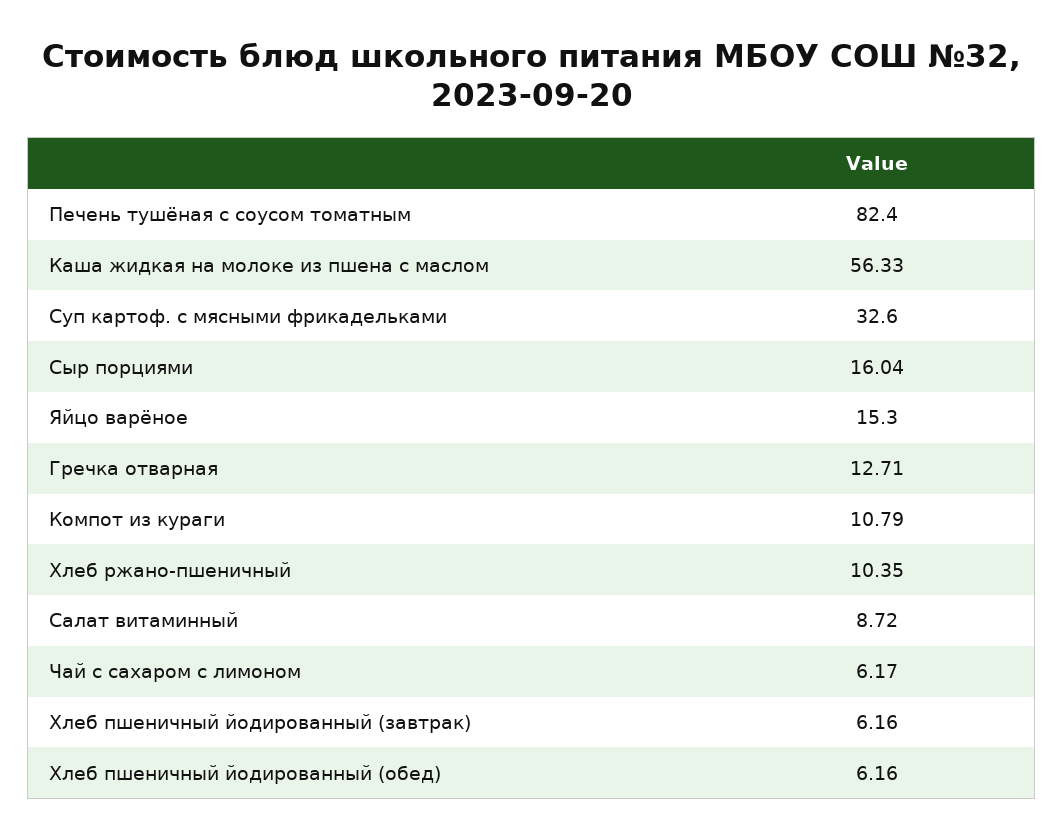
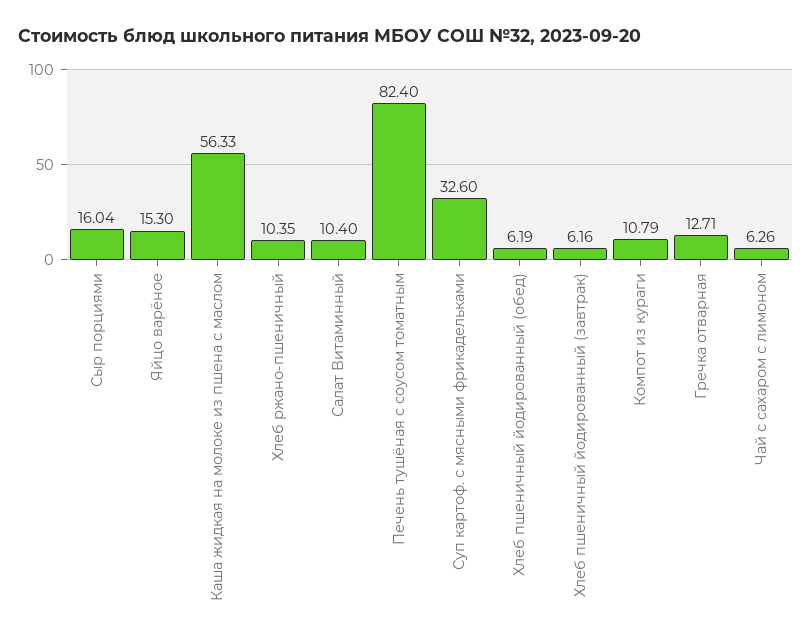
  {
    "Печень тушёная с соусом томатным": 82.4,
    "Каша жидкая на молоке из пшена с маслом": 56.33,
    "Суп картоф. с мясными фрикадельками": 32.6,
    "Сыр порциями": 16.04,
    "Яйцо варёное": 15.3,
    "Гречка отварная": 12.71,
    "Компот из кураги": 10.79,
    "Хлеб ржано-пшеничный": 10.35,
-   "Салат витаминный": 8.72,
+   "Салат витаминный": 10.4,
-   "Чай с сахаром с лимоном": 6.17,
+   "Чай с сахаром с лимоном": 6.26,
    "Хлеб пшеничный йодированный (завтрак)": 6.16,
-   "Хлеб пшеничный йодированный (обед)": 6.16
+   "Хлеб пшеничный йодированный (обед)": 6.19
  }

